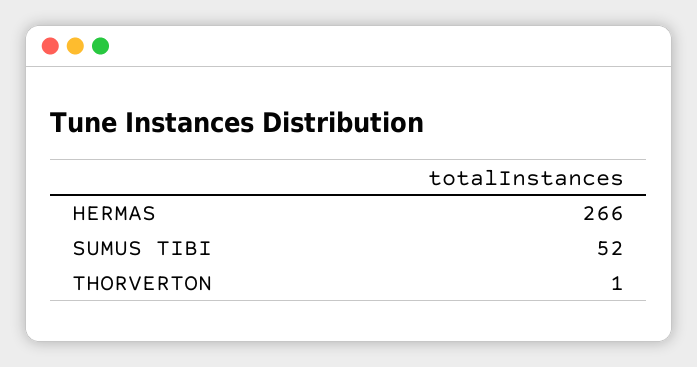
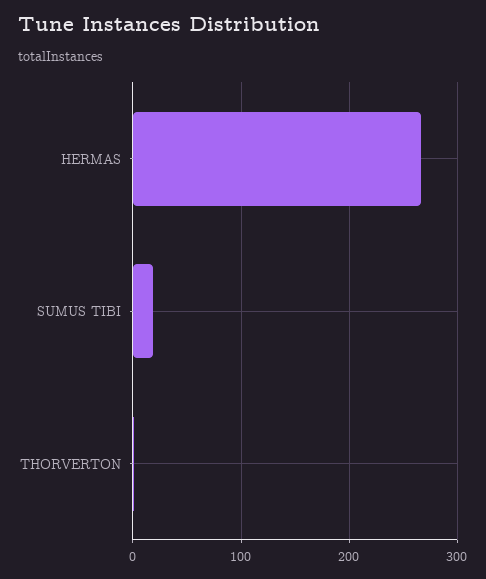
  {
    "HERMAS": 266,
-   "SUMUS TIBI": 52,
+   "SUMUS TIBI": 20,
    "THORVERTON": 1
  }

